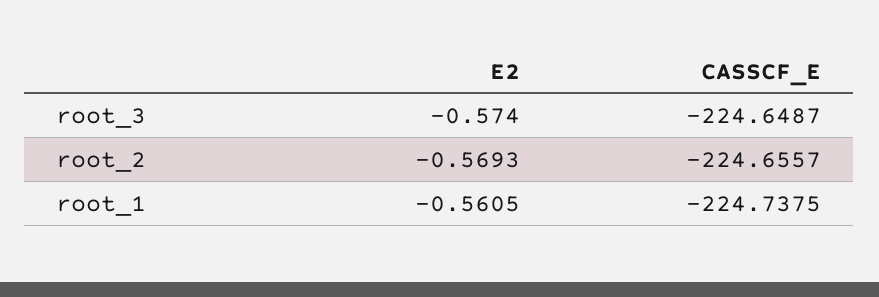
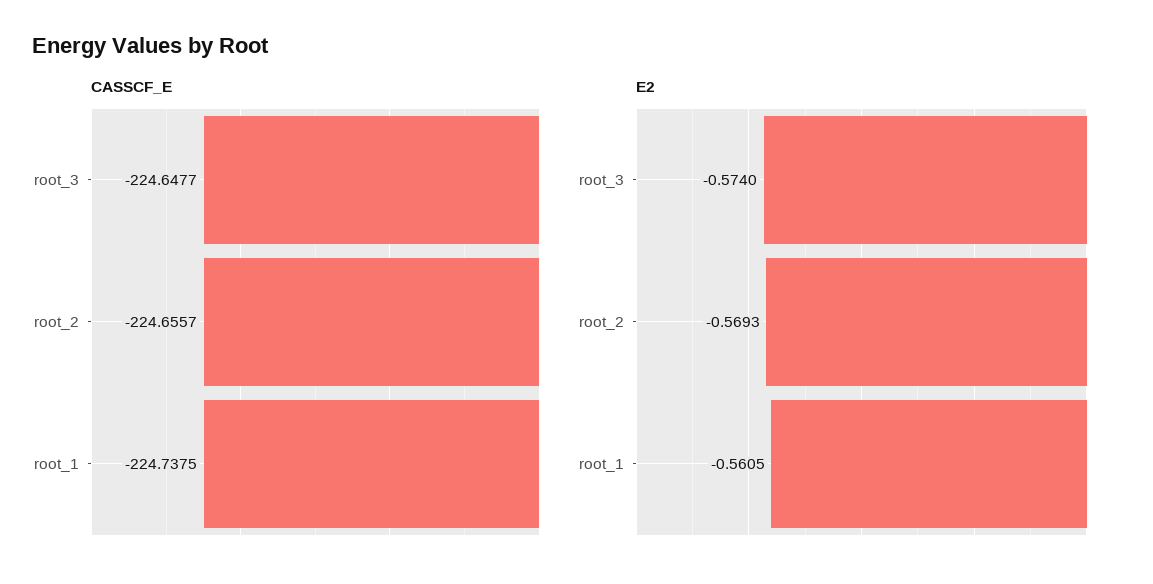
  {
    "E2": {
      "root_3": -0.574,
      "root_2": -0.5693,
      "root_1": -0.5605
    },
    "CASSCF_E": {
-     "root_3": -224.6487,
+     "root_3": -224.6477,
      "root_2": -224.6557,
      "root_1": -224.7375
    }
  }

